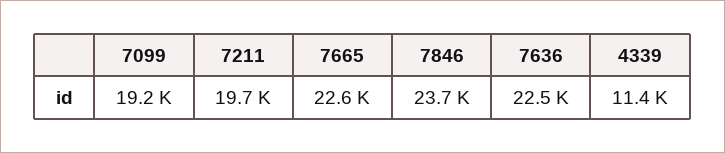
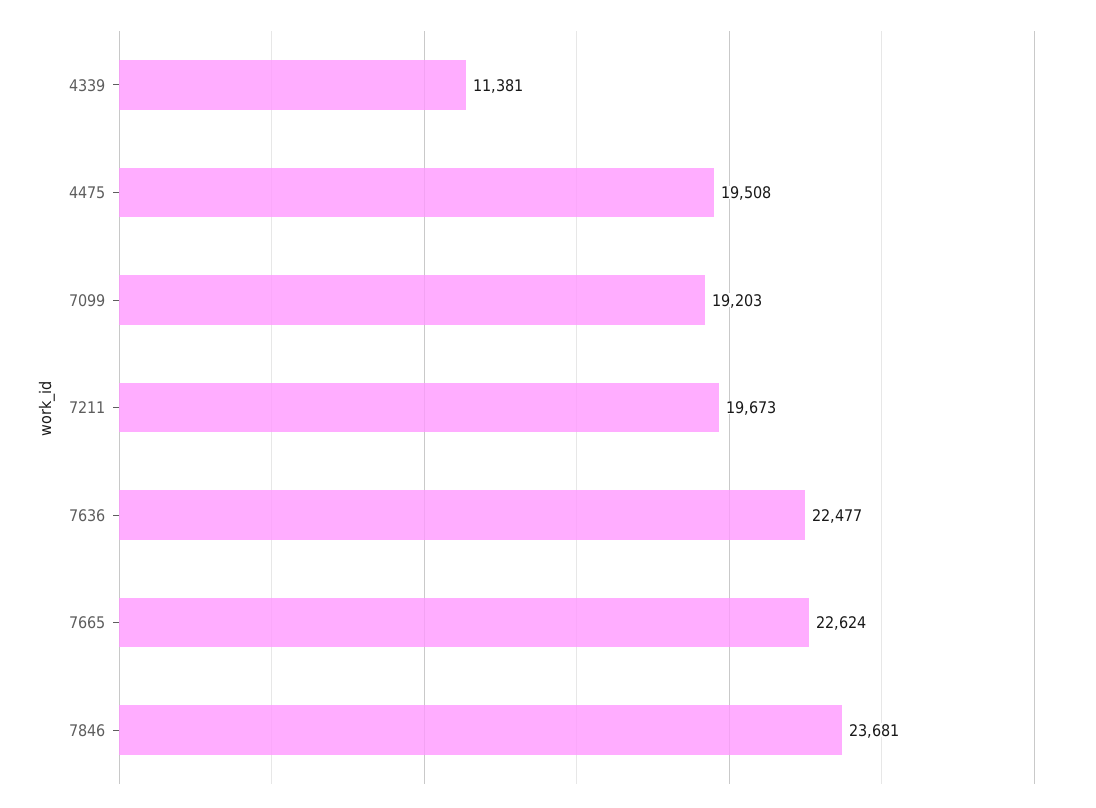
  {
    "7099": 19203,
    "7211": 19673,
    "7665": 22624,
    "7846": 23681,
    "7636": 22477,
-   "4339": 11381
+   "4339": 11381,
+   "4475": 19508
  }

